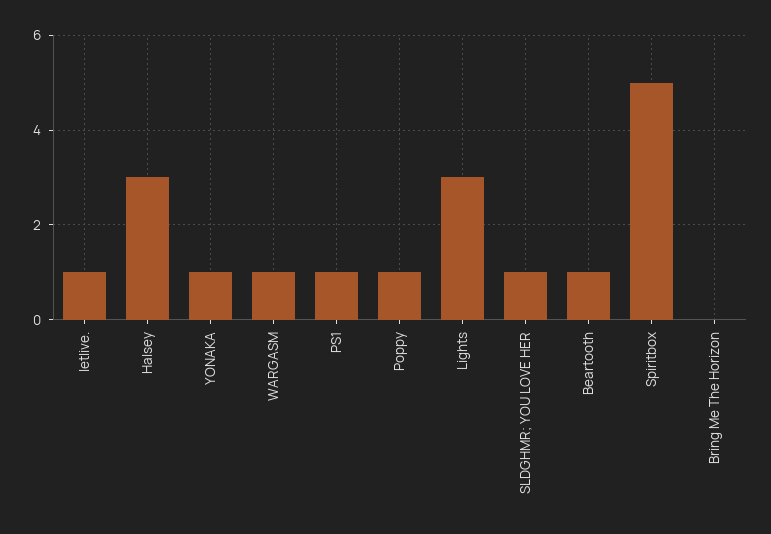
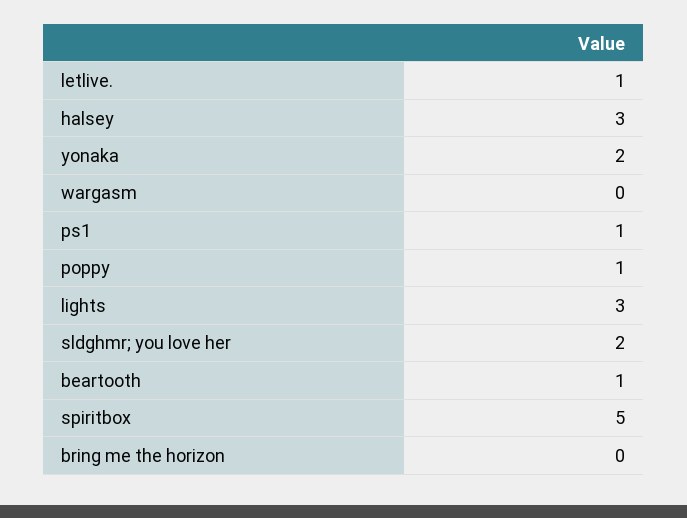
  {
    "letlive.": 1,
    "Halsey": 3,
-   "YONAKA": 1,
+   "YONAKA": 2,
-   "WARGASM": 1,
+   "WARGASM": 0,
    "PS1": 1,
    "Poppy": 1,
    "Lights": 3,
-   "SLDGHMR; YOU LOVE HER": 1,
+   "SLDGHMR; YOU LOVE HER": 2,
    "Beartooth": 1,
    "Spiritbox": 5,
    "Bring Me The Horizon": 0
  }

